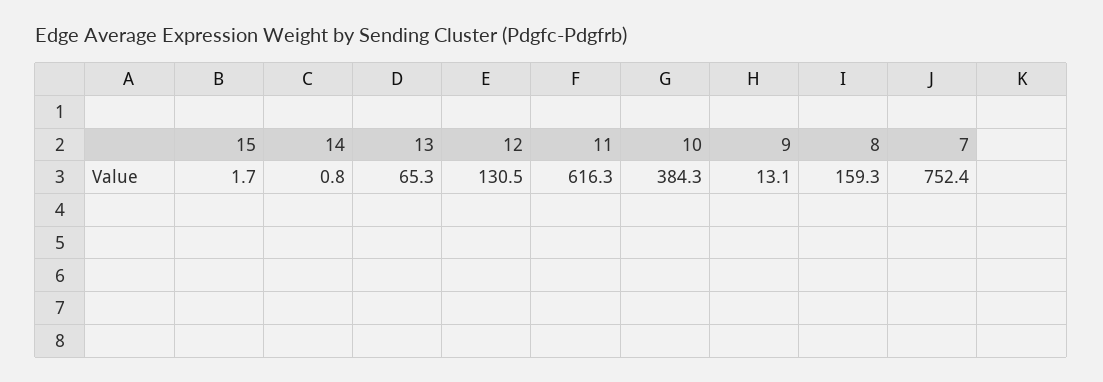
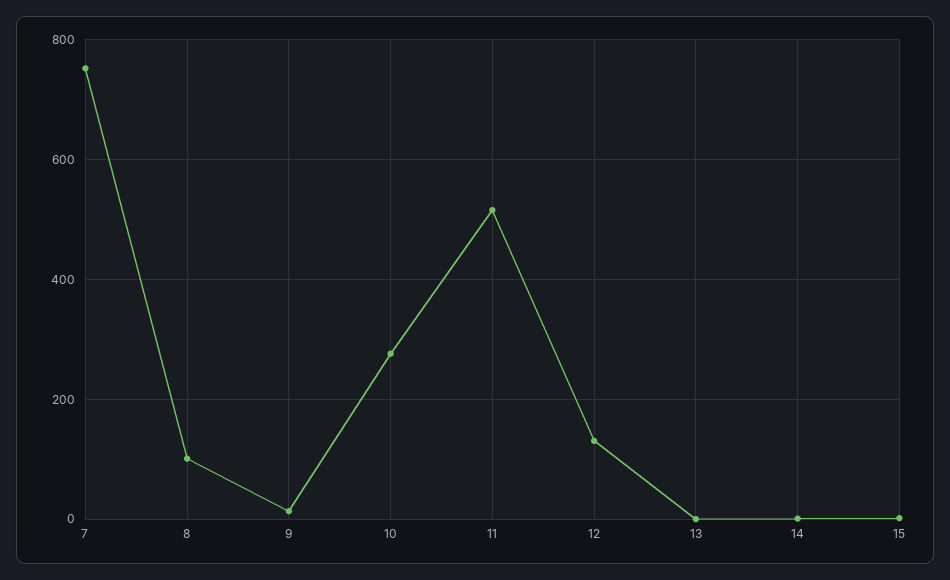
  {
    "15": 1.7,
    "14": 0.8,
-   "13": 65.3,
+   "13": 0,
    "12": 130.5,
-   "11": 616.3,
+   "11": 520,
-   "10": 384.3,
+   "10": 280,
    "9": 13.1,
-   "8": 159.3,
+   "8": 100,
    "7": 752.4
  }

